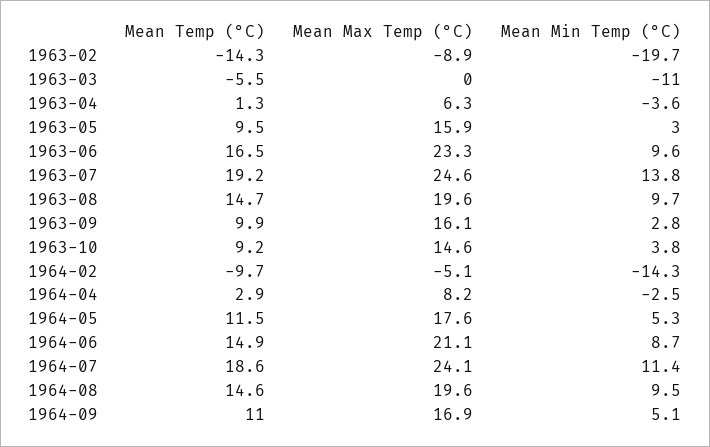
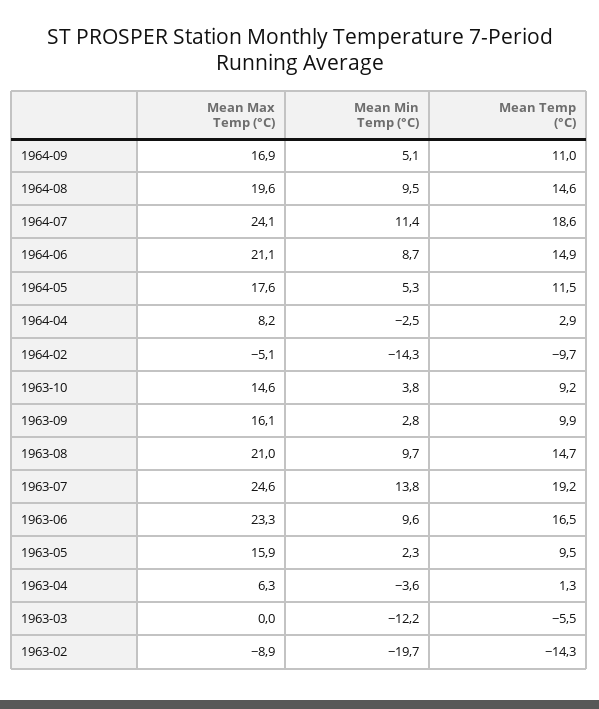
  {
    "Mean Temp (°C)": {
      "1963-02": -14.3,
      "1963-03": -5.5,
      "1963-04": 1.3,
      "1963-05": 9.5,
      "1963-06": 16.5,
      "1963-07": 19.2,
      "1963-08": 14.7,
      "1963-09": 9.9,
      "1963-10": 9.2,
      "1964-02": -9.7,
      "1964-04": 2.9,
      "1964-05": 11.5,
      "1964-06": 14.9,
      "1964-07": 18.6,
      "1964-08": 14.6,
      "1964-09": 11
    },
    "Mean Max Temp (°C)": {
      "1963-02": -8.9,
      "1963-03": 0,
      "1963-04": 6.3,
      "1963-05": 15.9,
      "1963-06": 23.3,
      "1963-07": 24.6,
-     "1963-08": 19.6,
+     "1963-08": 21,
      "1963-09": 16.1,
      "1963-10": 14.6,
      "1964-02": -5.1,
      "1964-04": 8.2,
      "1964-05": 17.6,
      "1964-06": 21.1,
      "1964-07": 24.1,
      "1964-08": 19.6,
      "1964-09": 16.9
    },
    "Mean Min Temp (°C)": {
      "1963-02": -19.7,
-     "1963-03": -11,
+     "1963-03": -12.2,
      "1963-04": -3.6,
-     "1963-05": 3,
+     "1963-05": 2.3,
      "1963-06": 9.6,
      "1963-07": 13.8,
      "1963-08": 9.7,
      "1963-09": 2.8,
      "1963-10": 3.8,
      "1964-02": -14.3,
      "1964-04": -2.5,
      "1964-05": 5.3,
      "1964-06": 8.7,
      "1964-07": 11.4,
      "1964-08": 9.5,
      "1964-09": 5.1
    }
  }

